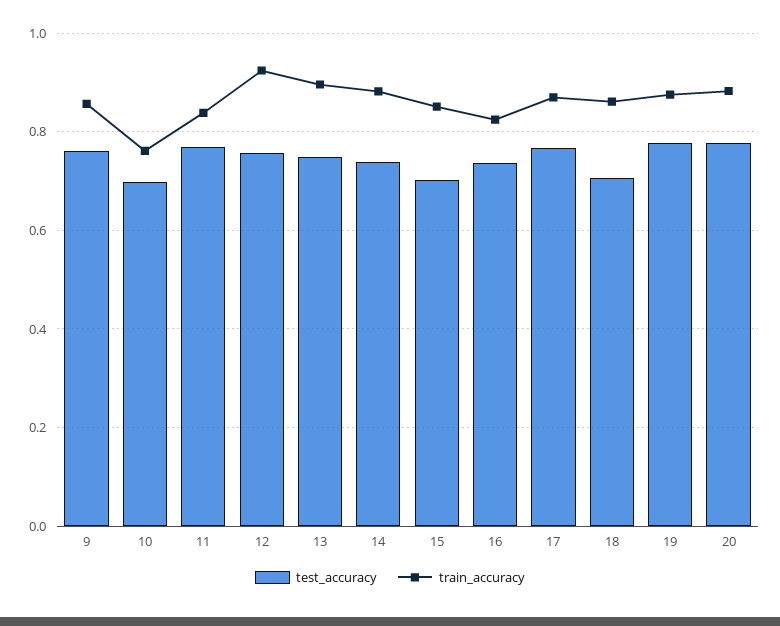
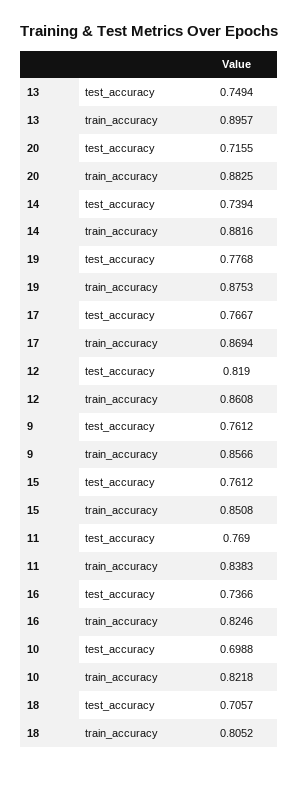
  {
    "test_accuracy": {
      "9": 0.7612,
      "10": 0.6988,
      "11": 0.769,
-     "12": 0.76,
+     "12": 0.819,
      "13": 0.7494,
      "14": 0.7394,
-     "15": 0.7,
+     "15": 0.7612,
      "16": 0.7366,
      "17": 0.7667,
      "18": 0.7057,
      "19": 0.7768,
-     "20": 0.78
+     "20": 0.7155
    },
    "train_accuracy": {
      "9": 0.8566,
-     "10": 0.76,
+     "10": 0.8218,
      "11": 0.8383,
-     "12": 0.92,
+     "12": 0.8608,
      "13": 0.8957,
      "14": 0.8816,
      "15": 0.8508,
      "16": 0.8246,
      "17": 0.8694,
-     "18": 0.86,
+     "18": 0.8052,
      "19": 0.8753,
      "20": 0.8825
    }
  }

